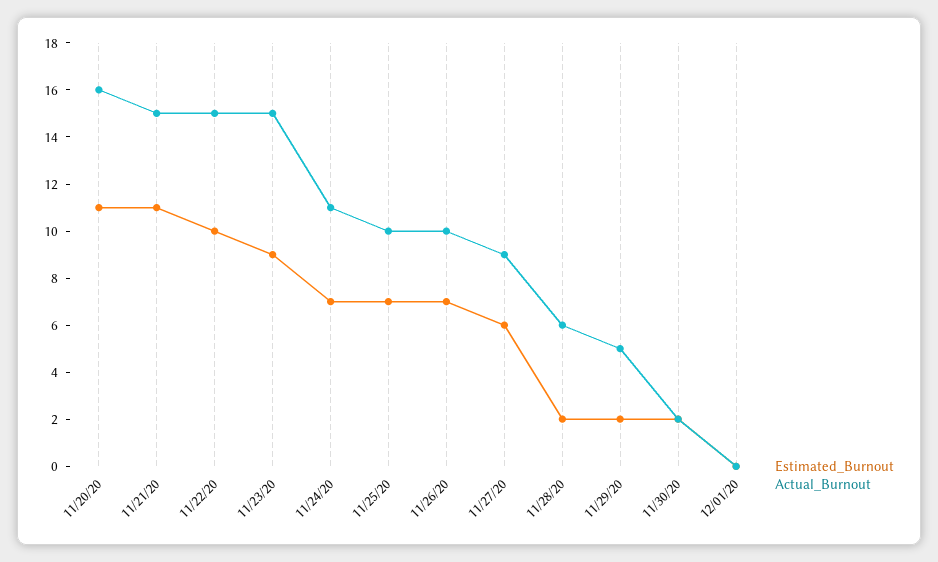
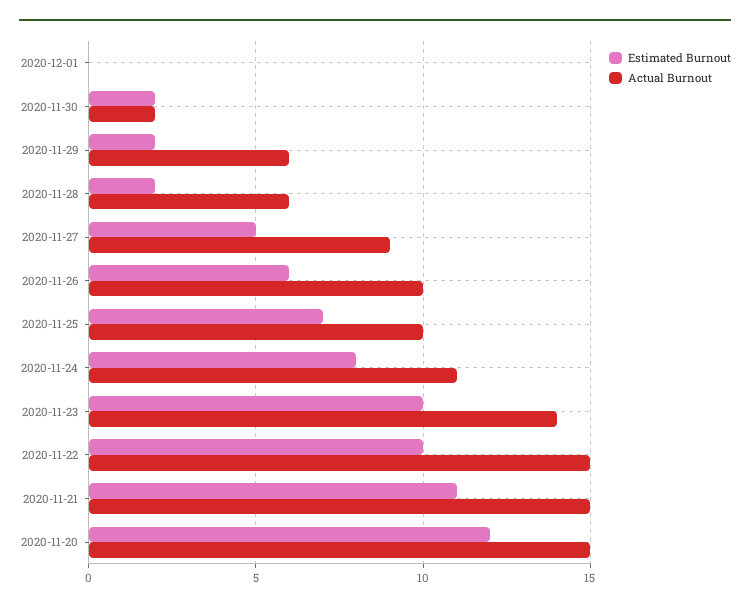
  {
    "Estimated_Burnout": {
-     "11/20/20": 11,
+     "11/20/20": 12,
      "11/21/20": 11,
      "11/22/20": 10,
-     "11/23/20": 9,
+     "11/23/20": 10,
-     "11/24/20": 7,
+     "11/24/20": 8,
      "11/25/20": 7,
-     "11/26/20": 7,
+     "11/26/20": 6,
-     "11/27/20": 6,
+     "11/27/20": 5,
      "11/28/20": 2,
      "11/29/20": 2,
      "11/30/20": 2,
      "12/01/20": 0
    },
    "Actual_Burnout": {
-     "11/20/20": 16,
+     "11/20/20": 15,
      "11/21/20": 15,
      "11/22/20": 15,
-     "11/23/20": 15,
+     "11/23/20": 14,
      "11/24/20": 11,
      "11/25/20": 10,
      "11/26/20": 10,
      "11/27/20": 9,
      "11/28/20": 6,
-     "11/29/20": 5,
+     "11/29/20": 6,
      "11/30/20": 2,
      "12/01/20": 0
    }
  }

